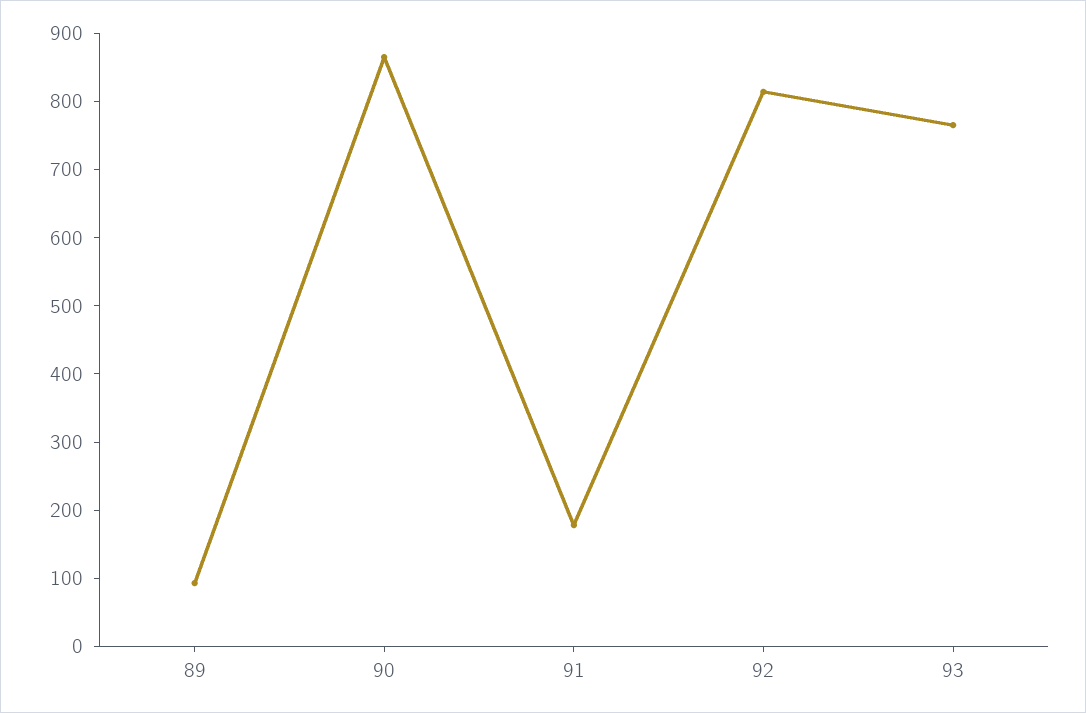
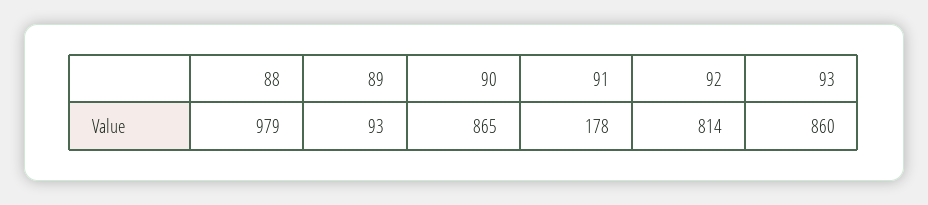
  {
    "89": 93,
    "90": 865,
    "91": 178,
    "92": 814,
-   "93": 760
+   "93": 860,
+   "88": 979
  }

